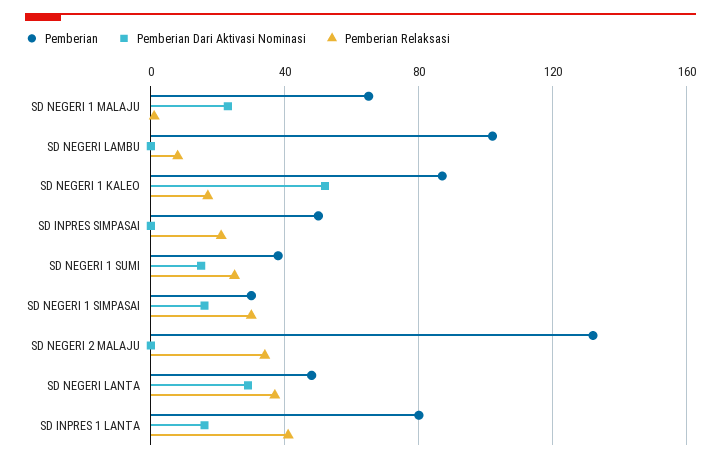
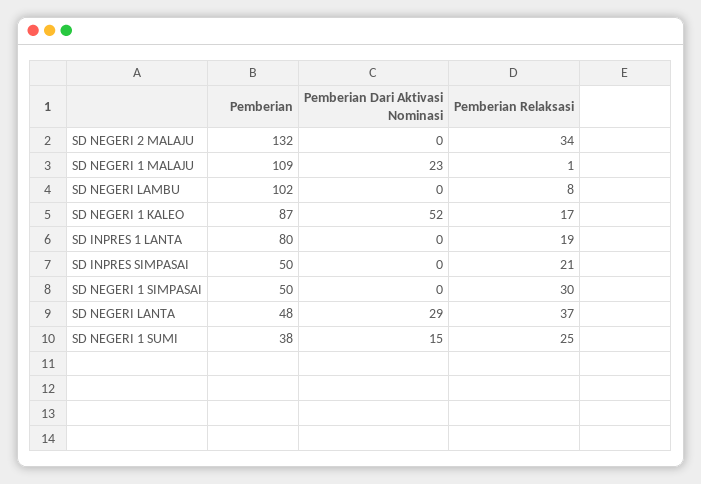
  {
    "Pemberian": {
-     "SD NEGERI 1 MALAJU": 65,
+     "SD NEGERI 1 MALAJU": 109,
      "SD NEGERI LAMBU": 102,
      "SD NEGERI 1 KALEO": 87,
      "SD INPRES SIMPASAI": 50,
      "SD NEGERI 1 SUMI": 38,
-     "SD NEGERI 1 SIMPASAI": 30,
+     "SD NEGERI 1 SIMPASAI": 50,
      "SD NEGERI 2 MALAJU": 132,
      "SD NEGERI LANTA": 48,
      "SD INPRES 1 LANTA": 80
    },
    "Pemberian Dari Aktivasi Nominasi": {
      "SD NEGERI 1 MALAJU": 23,
      "SD NEGERI LAMBU": 0,
      "SD NEGERI 1 KALEO": 52,
      "SD INPRES SIMPASAI": 0,
      "SD NEGERI 1 SUMI": 15,
-     "SD NEGERI 1 SIMPASAI": 15,
+     "SD NEGERI 1 SIMPASAI": 0,
      "SD NEGERI 2 MALAJU": 0,
      "SD NEGERI LANTA": 29,
-     "SD INPRES 1 LANTA": 15
+     "SD INPRES 1 LANTA": 0
    },
    "Pemberian Relaksasi": {
      "SD NEGERI 1 MALAJU": 1,
      "SD NEGERI LAMBU": 8,
      "SD NEGERI 1 KALEO": 17,
      "SD INPRES SIMPASAI": 21,
      "SD NEGERI 1 SUMI": 25,
      "SD NEGERI 1 SIMPASAI": 30,
      "SD NEGERI 2 MALAJU": 34,
      "SD NEGERI LANTA": 37,
-     "SD INPRES 1 LANTA": 40
+     "SD INPRES 1 LANTA": 19
    }
  }

